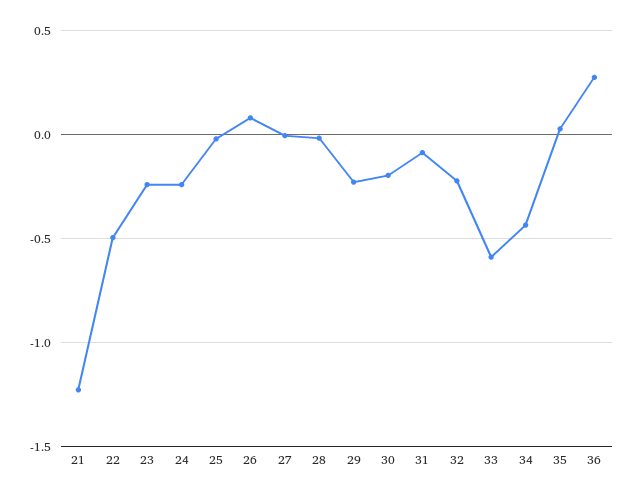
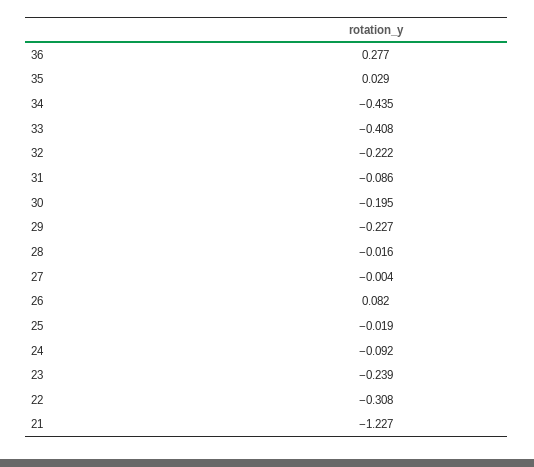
  {
    "21": -1.227,
-   "22": -0.5,
+   "22": -0.308,
    "23": -0.239,
-   "24": -0.25,
+   "24": -0.092,
    "25": -0.019,
    "26": 0.082,
    "27": -0.004,
    "28": -0.016,
    "29": -0.227,
    "30": -0.195,
    "31": -0.086,
    "32": -0.222,
-   "33": -0.6,
+   "33": -0.408,
    "34": -0.435,
    "35": 0.029,
    "36": 0.277
  }

